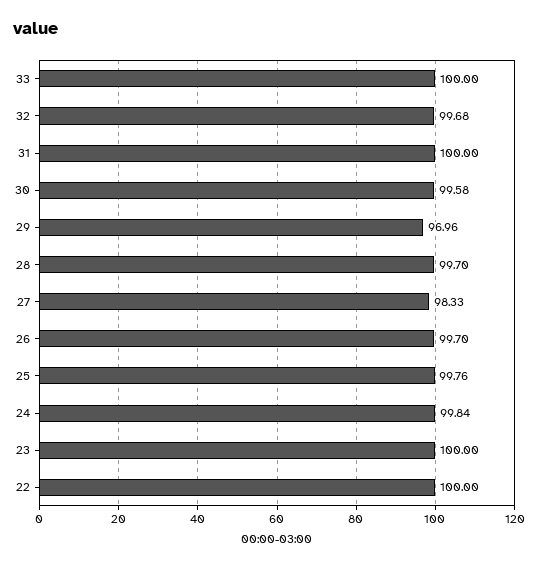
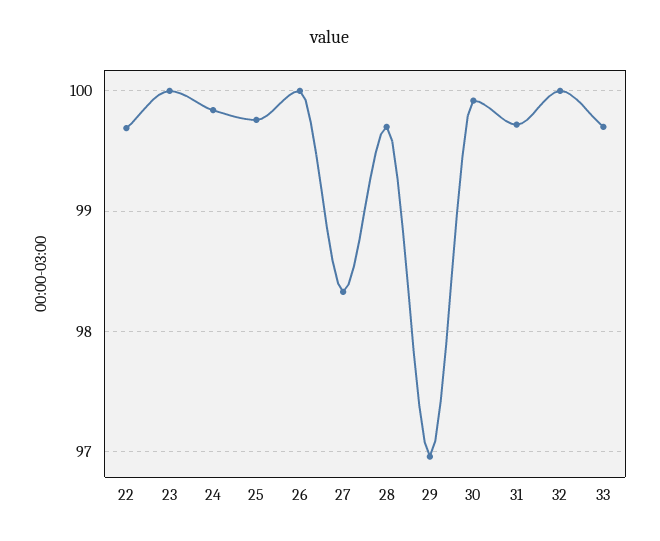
  {
-   "33": 100,
+   "33": 99.7,
-   "32": 99.68,
+   "32": 100,
-   "31": 100,
+   "31": 99.7,
-   "30": 99.58,
+   "30": 99.9,
    "29": 96.96,
    "28": 99.7,
    "27": 98.33,
-   "26": 99.7,
+   "26": 100,
    "25": 99.76,
    "24": 99.84,
    "23": 100,
-   "22": 100
+   "22": 99.7
  }

